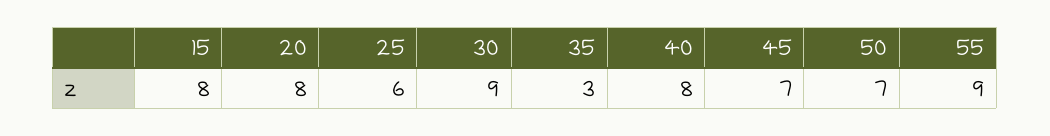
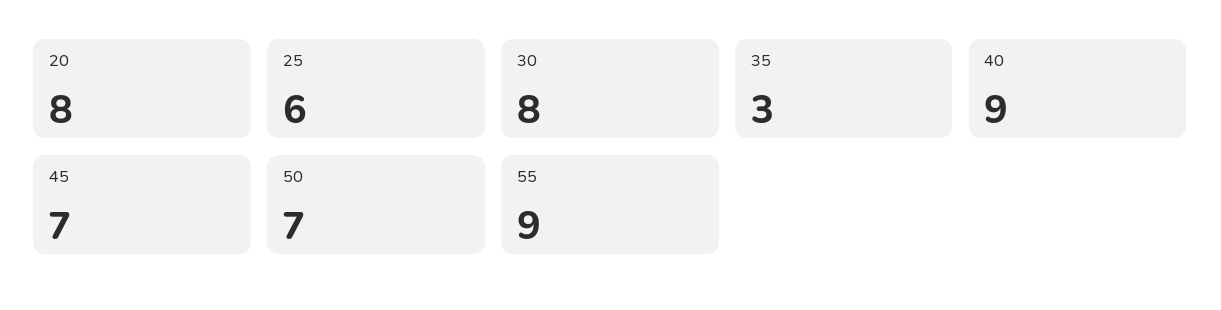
  {
-   "15": 8,
    "20": 8,
    "25": 6,
-   "30": 9,
+   "30": 8,
    "35": 3,
-   "40": 8,
+   "40": 9,
    "45": 7,
    "50": 7,
    "55": 9
  }

